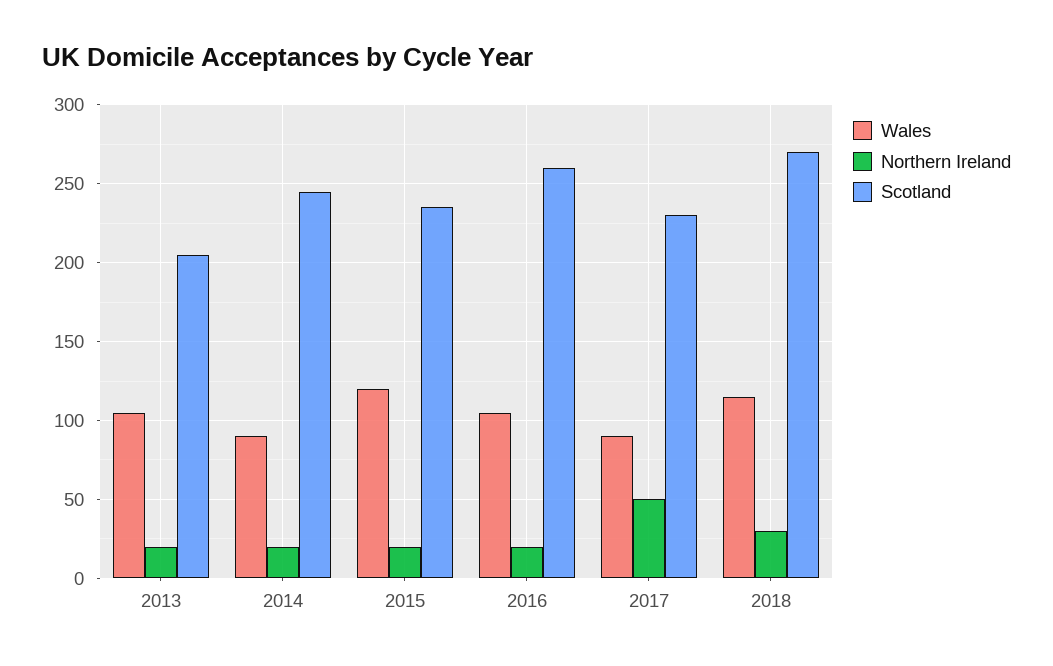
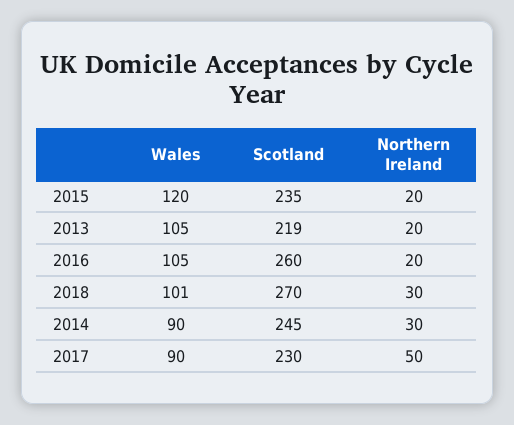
  {
    "Wales": {
      "2013": 105,
      "2014": 90,
      "2015": 120,
      "2016": 105,
      "2017": 90,
-     "2018": 115
+     "2018": 101
    },
    "Northern Ireland": {
      "2013": 20,
-     "2014": 20,
+     "2014": 30,
      "2015": 20,
      "2016": 20,
      "2017": 50,
      "2018": 30
    },
    "Scotland": {
-     "2013": 205,
+     "2013": 219,
      "2014": 245,
      "2015": 235,
      "2016": 260,
      "2017": 230,
      "2018": 270
    }
  }

